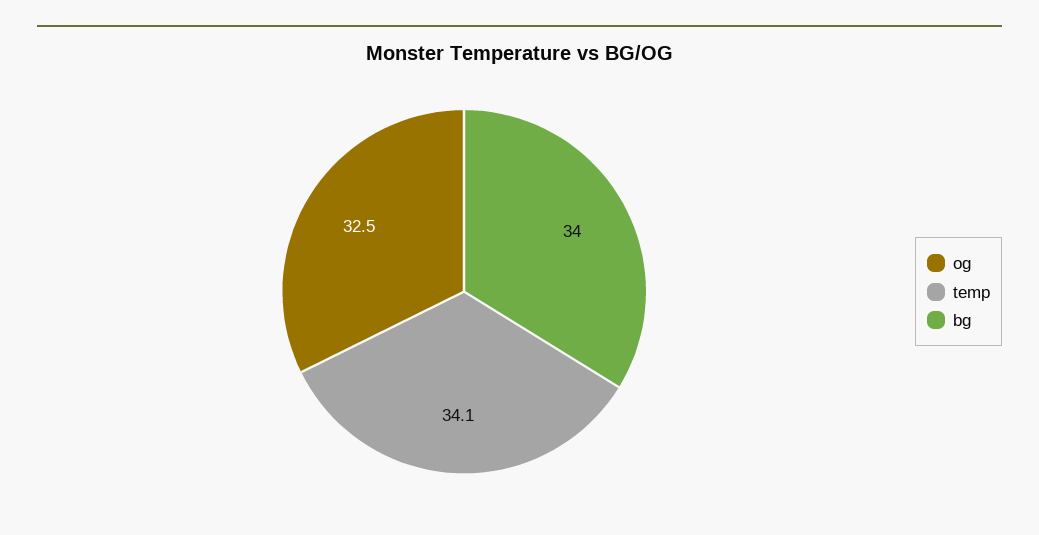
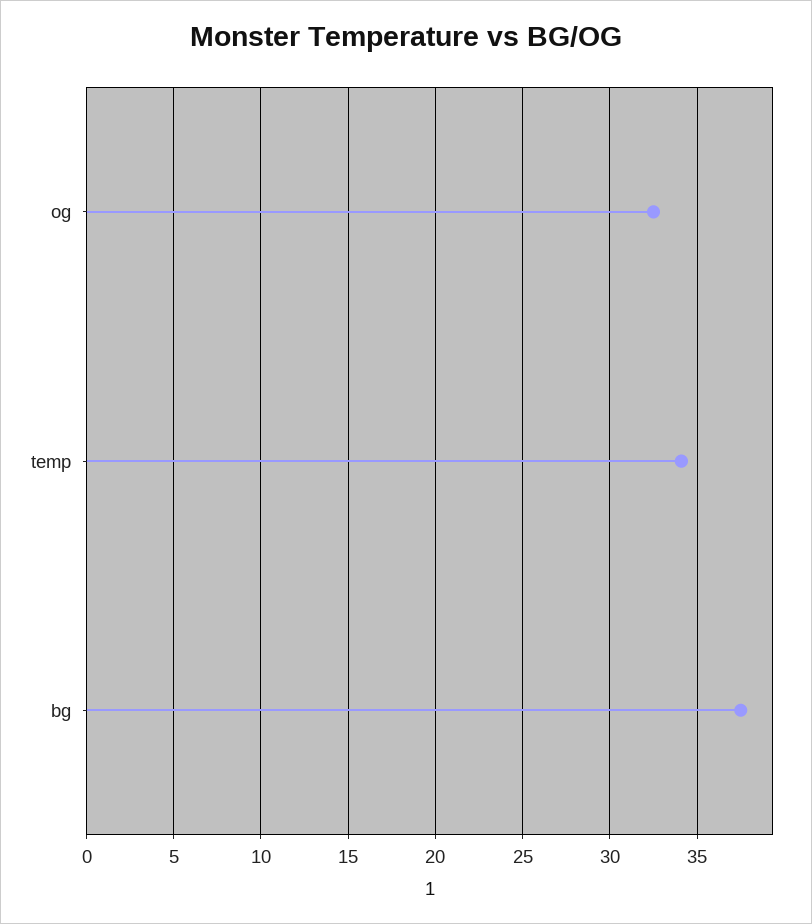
  {
    "og": 32.5,
    "temp": 34.1,
-   "bg": 34
+   "bg": 37.5
  }

